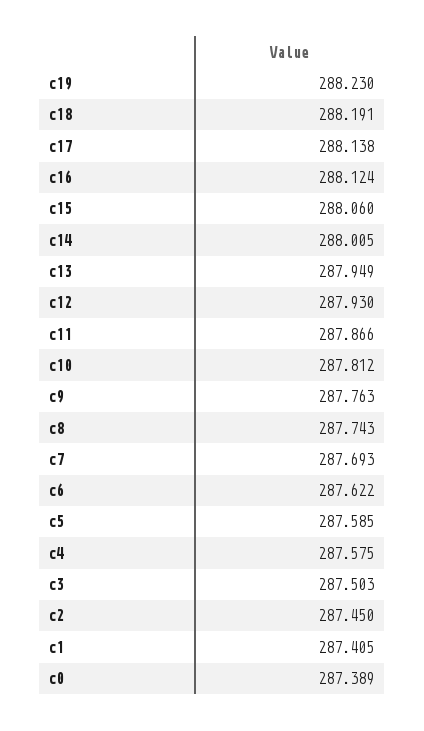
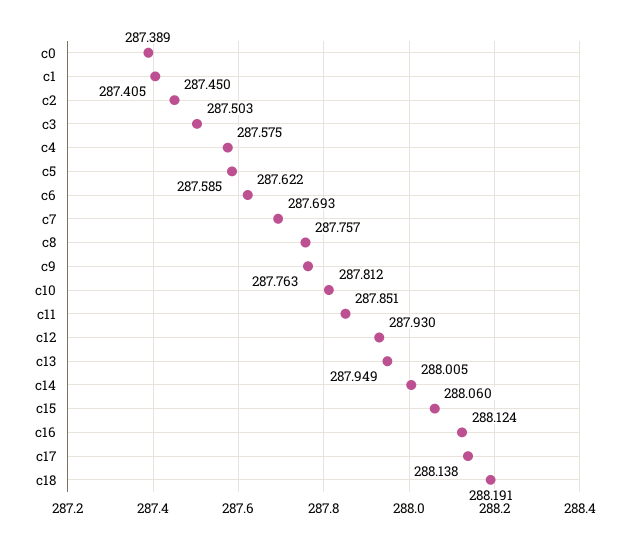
  {
-   "c19": 288.23,
    "c18": 288.191,
    "c17": 288.138,
    "c16": 288.124,
    "c15": 288.06,
    "c14": 288.005,
    "c13": 287.949,
    "c12": 287.93,
-   "c11": 287.866,
+   "c11": 287.851,
    "c10": 287.812,
    "c9": 287.763,
-   "c8": 287.743,
+   "c8": 287.757,
    "c7": 287.693,
    "c6": 287.622,
    "c5": 287.585,
    "c4": 287.575,
    "c3": 287.503,
    "c2": 287.45,
    "c1": 287.405,
    "c0": 287.389
  }

